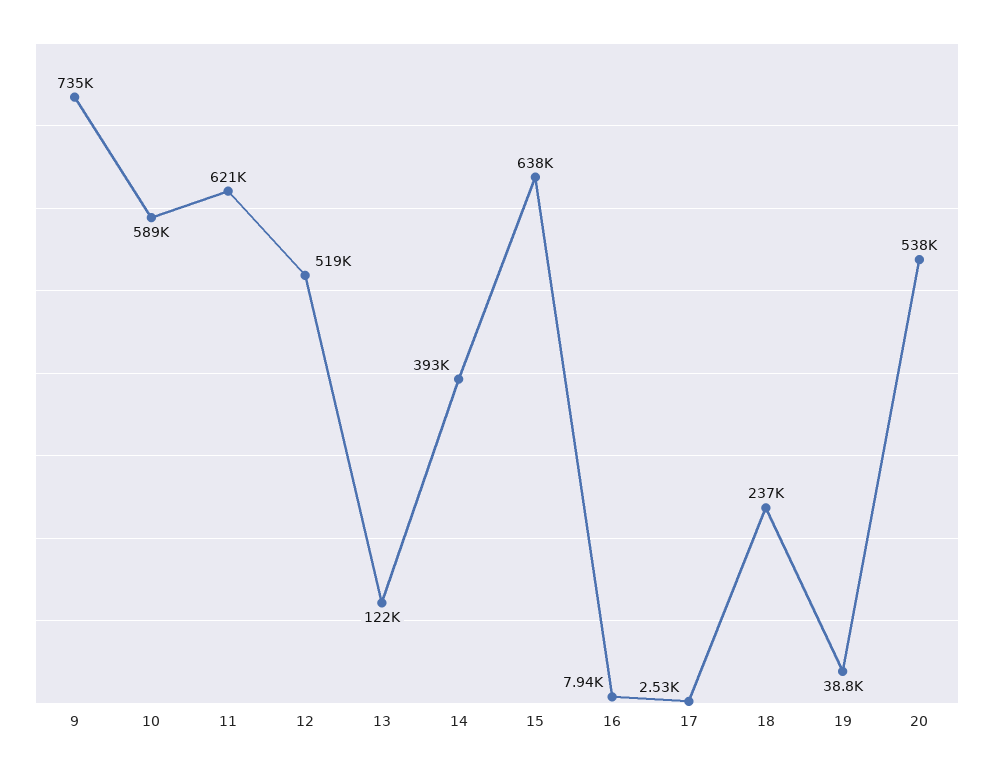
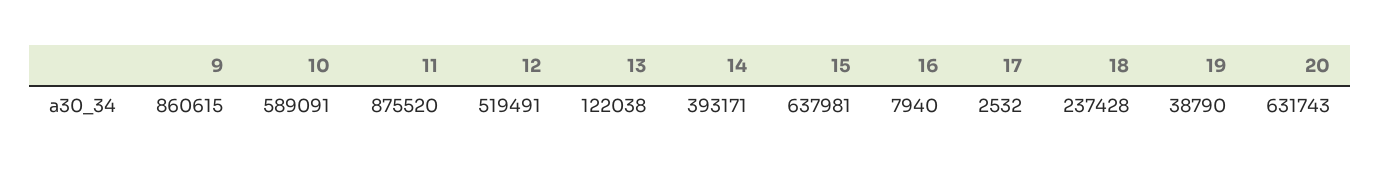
  {
-   "9": 735000,
+   "9": 860615,
    "10": 589091,
-   "11": 621000,
+   "11": 875520,
    "12": 519491,
    "13": 122038,
    "14": 393171,
    "15": 637981,
    "16": 7940,
    "17": 2532,
    "18": 237428,
    "19": 38790,
-   "20": 538000
+   "20": 631743
  }

